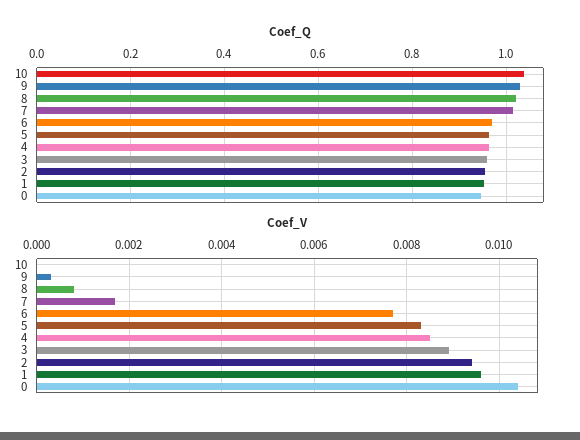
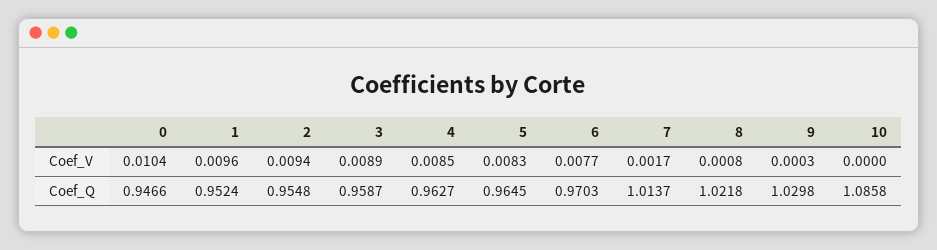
  {
    "Coef_Q": {
-     "10": 1.04,
+     "10": 1.0858,
      "9": 1.0298,
      "8": 1.0218,
      "7": 1.0137,
      "6": 0.9703,
      "5": 0.9645,
      "4": 0.9627,
      "3": 0.9587,
      "2": 0.9548,
      "1": 0.9524,
      "0": 0.9466
    },
    "Coef_V": {
      "10": 0,
      "9": 0.0003,
      "8": 0.0008,
      "7": 0.0017,
      "6": 0.0077,
      "5": 0.0083,
      "4": 0.0085,
      "3": 0.0089,
      "2": 0.0094,
      "1": 0.0096,
      "0": 0.0104
    }
  }

